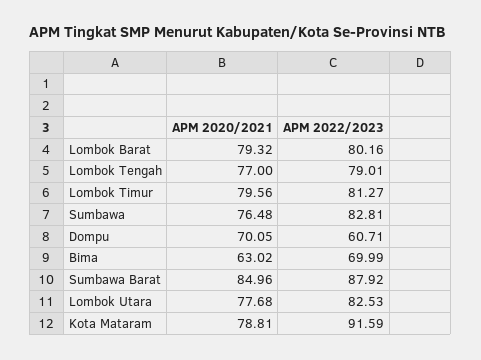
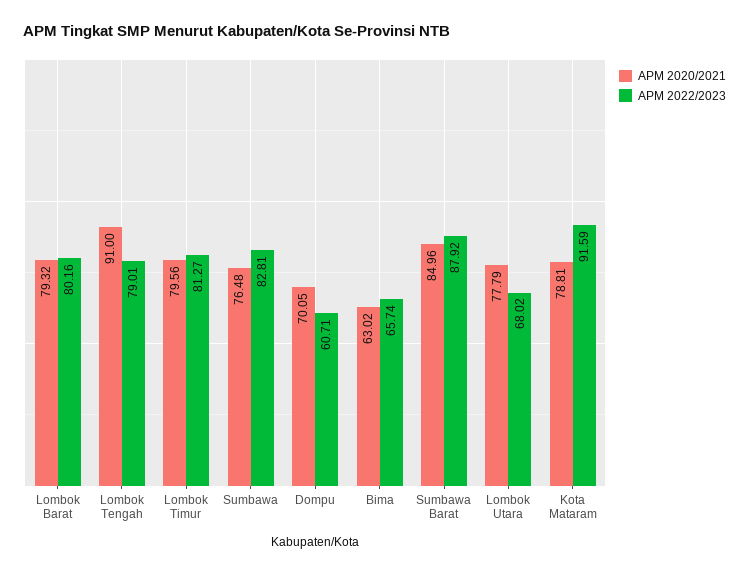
  {
    "APM 2020/2021": {
      "Lombok Barat": 79.32,
-     "Lombok Tengah": 77,
+     "Lombok Tengah": 91,
      "Lombok Timur": 79.56,
      "Sumbawa": 76.48,
      "Dompu": 70.05,
      "Bima": 63.02,
      "Sumbawa Barat": 84.96,
-     "Lombok Utara": 77.68,
+     "Lombok Utara": 77.79,
      "Kota Mataram": 78.81
    },
    "APM 2022/2023": {
      "Lombok Barat": 80.16,
      "Lombok Tengah": 79.01,
      "Lombok Timur": 81.27,
      "Sumbawa": 82.81,
      "Dompu": 60.71,
-     "Bima": 69.99,
+     "Bima": 65.74,
      "Sumbawa Barat": 87.92,
-     "Lombok Utara": 82.53,
+     "Lombok Utara": 68.02,
      "Kota Mataram": 91.59
    }
  }

